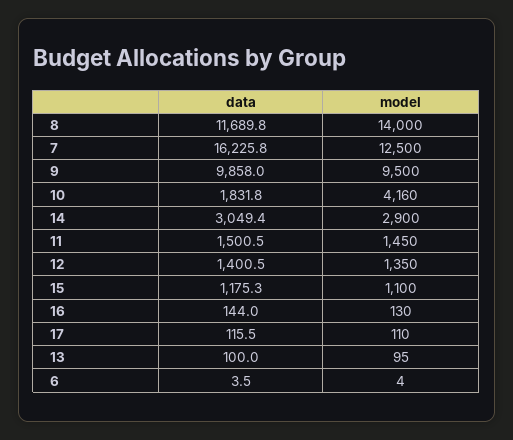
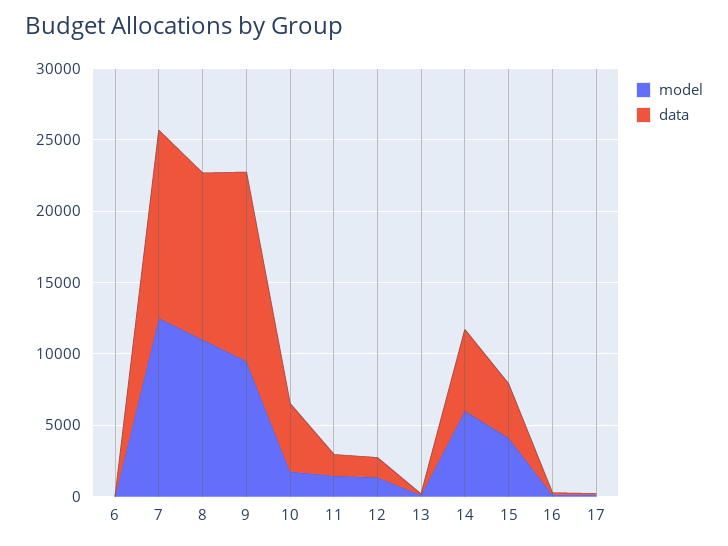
  {
    "data": {
      "8": 11689.8,
-     "7": 16225.8,
+     "7": 13000,
-     "9": 9858,
+     "9": 13000,
-     "10": 1831.8,
+     "10": 5000,
-     "14": 3049.4,
+     "14": 6000,
      "11": 1500.5,
      "12": 1400.5,
-     "15": 1175.3,
+     "15": 4000,
      "16": 144,
      "17": 115.5,
      "13": 100,
      "6": 3.5
    },
    "model": {
-     "8": 14000,
+     "8": 11000,
      "7": 12500,
      "9": 9500,
-     "10": 4160,
+     "10": 2000,
-     "14": 2900,
+     "14": 6000,
      "11": 1450,
      "12": 1350,
-     "15": 1100,
+     "15": 4000,
      "16": 130,
      "17": 110,
      "13": 95,
      "6": 4
    }
  }

